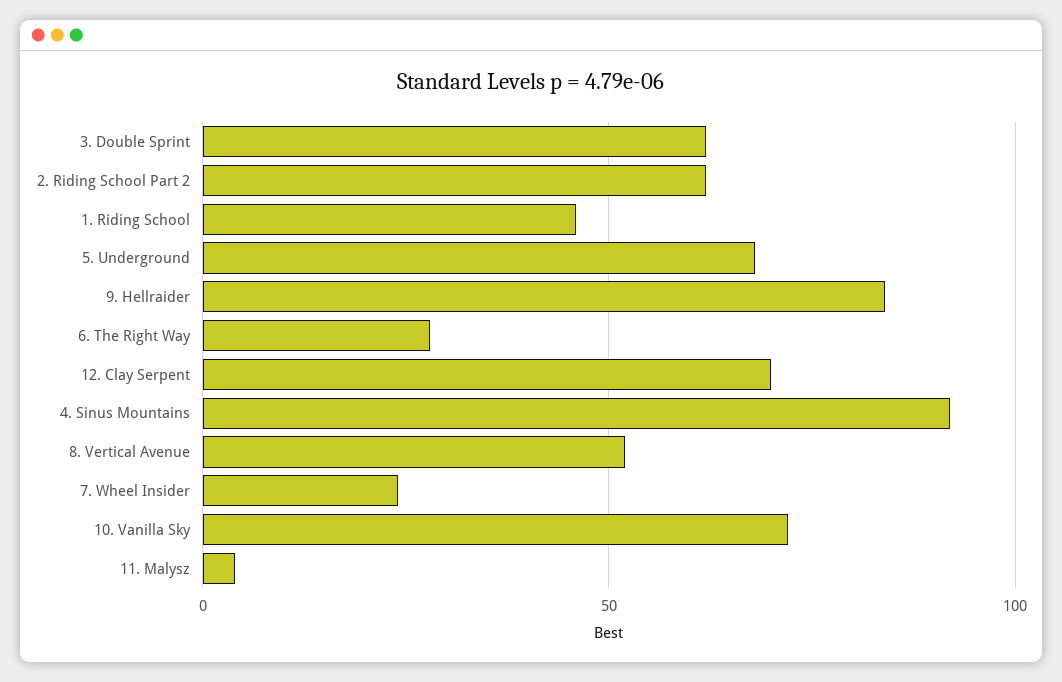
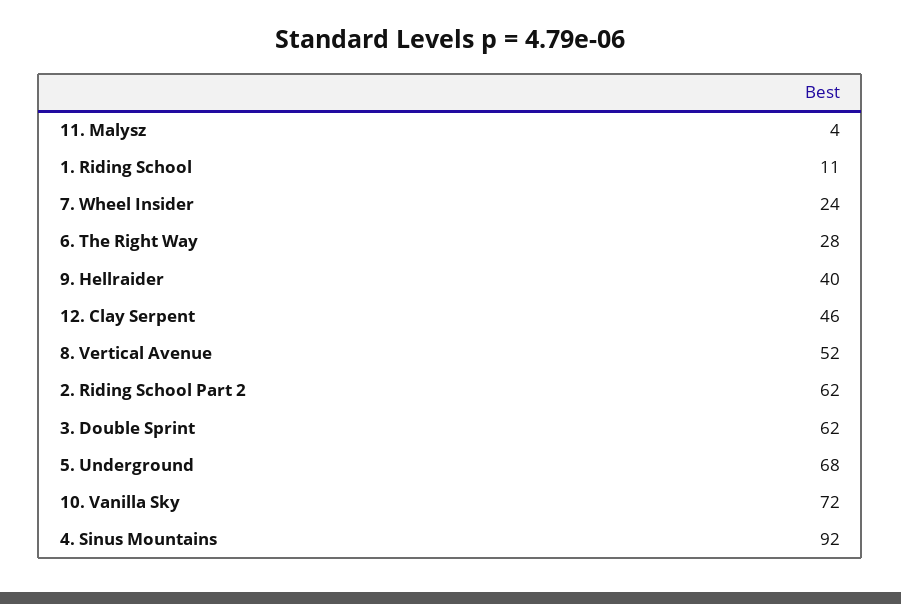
  {
    "3. Double Sprint": 62,
    "2. Riding School Part 2": 62,
-   "1. Riding School": 45,
+   "1. Riding School": 11,
    "5. Underground": 68,
-   "9. Hellraider": 85,
+   "9. Hellraider": 40,
    "6. The Right Way": 28,
-   "12. Clay Serpent": 70,
+   "12. Clay Serpent": 46,
    "4. Sinus Mountains": 92,
    "8. Vertical Avenue": 52,
    "7. Wheel Insider": 24,
    "10. Vanilla Sky": 72,
    "11. Malysz": 4
  }

